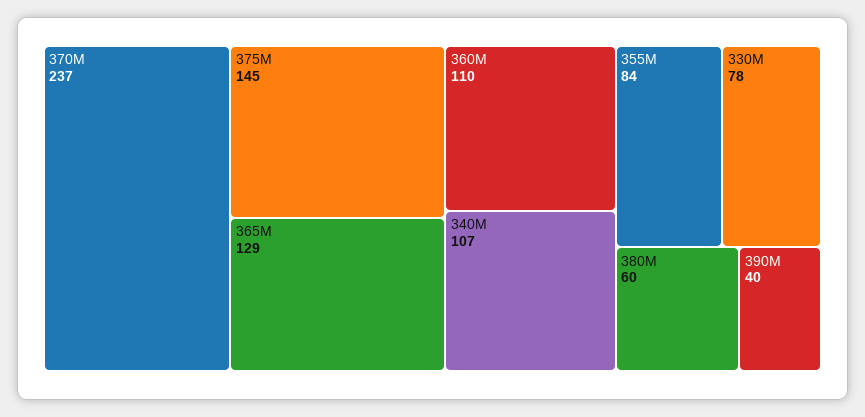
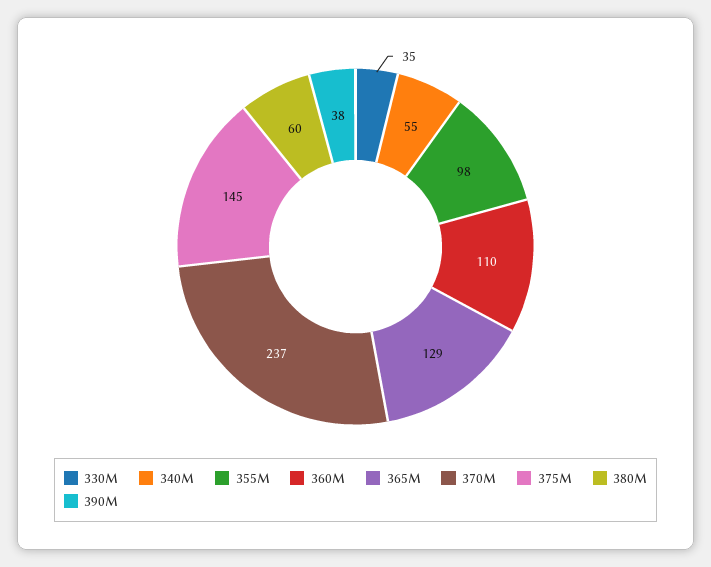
  {
    "370M": 237,
    "375M": 145,
    "365M": 129,
    "360M": 110,
-   "340M": 107,
+   "340M": 55,
-   "355M": 84,
+   "355M": 98,
-   "330M": 78,
+   "330M": 35,
    "380M": 60,
-   "390M": 40
+   "390M": 38
  }

